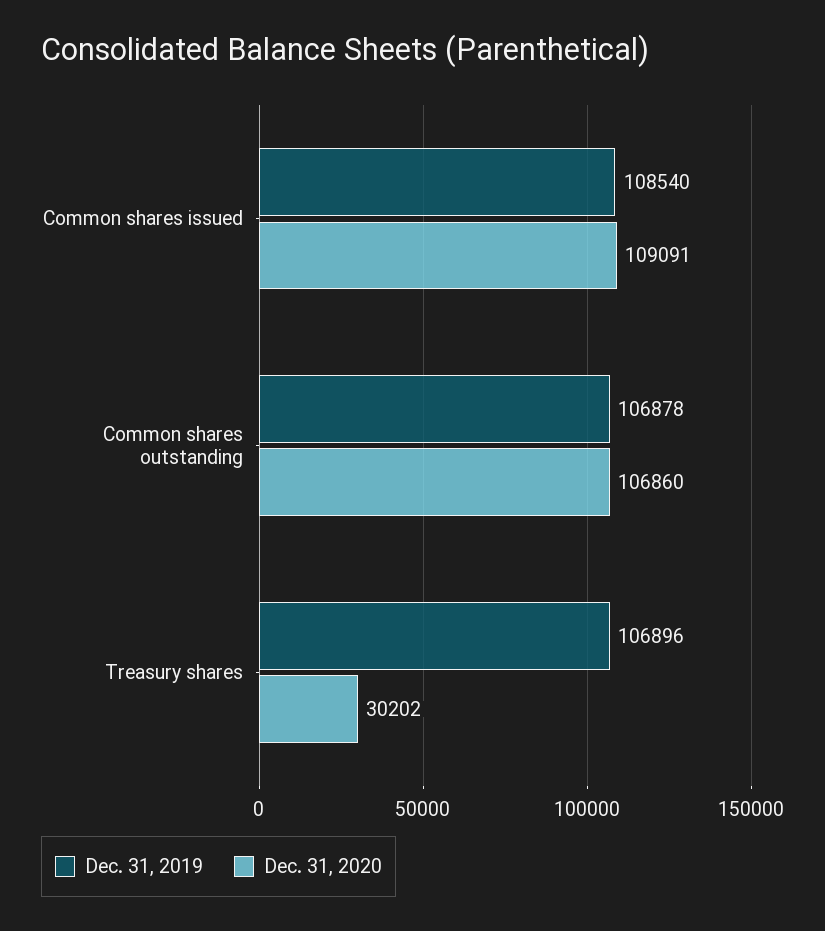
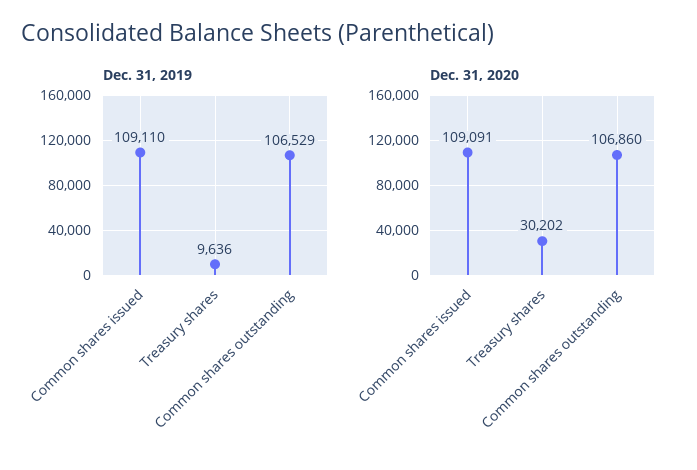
  {
    "Dec. 31, 2019": {
-     "Common shares issued": 108540,
+     "Common shares issued": 109110,
-     "Common shares outstanding": 106878,
+     "Common shares outstanding": 106529,
-     "Treasury shares": 106896
+     "Treasury shares": 9636
    },
    "Dec. 31, 2020": {
      "Common shares issued": 109091,
      "Common shares outstanding": 106860,
      "Treasury shares": 30202
    }
  }

